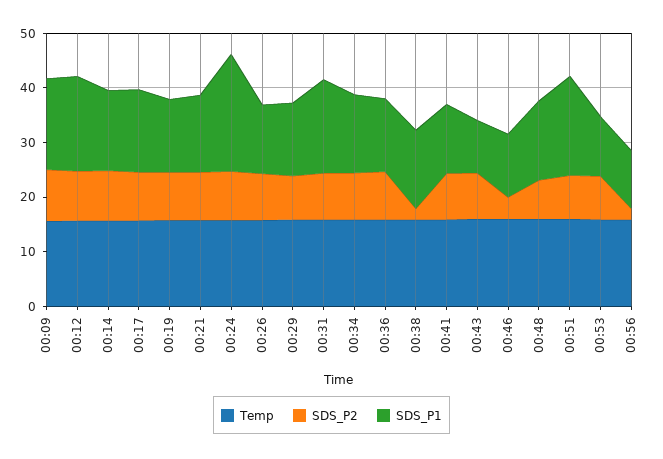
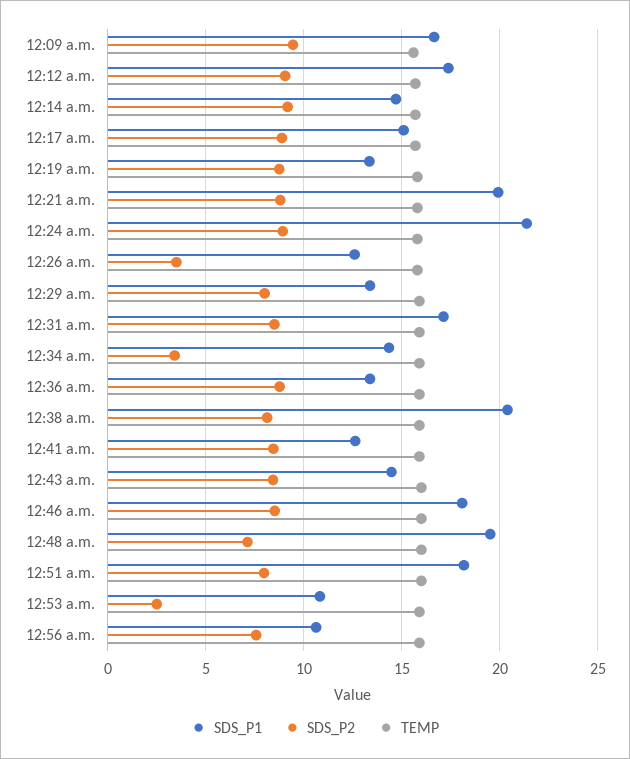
  {
    "Temp": {
      "00:09": 15.5,
      "00:12": 15.5,
      "00:14": 15.5,
      "00:17": 15.5,
      "00:19": 16,
      "00:21": 16,
      "00:24": 16,
      "00:26": 16,
      "00:29": 16,
      "00:31": 16,
      "00:34": 16,
      "00:36": 16,
      "00:38": 16,
      "00:41": 16,
      "00:43": 16,
      "00:46": 16,
      "00:48": 16,
      "00:51": 16,
      "00:53": 16,
      "00:56": 16
    },
    "SDS_P2": {
      "00:09": 9.5,
      "00:12": 9,
      "00:14": 9,
      "00:17": 9,
      "00:19": 9,
      "00:21": 9,
      "00:24": 9,
-     "00:26": 8,
+     "00:26": 3.5,
      "00:29": 8,
      "00:31": 8.5,
-     "00:34": 8,
+     "00:34": 3.5,
      "00:36": 9,
-     "00:38": 2,
+     "00:38": 8,
      "00:41": 8.5,
      "00:43": 8.5,
-     "00:46": 4,
+     "00:46": 8.5,
      "00:48": 7,
      "00:51": 8,
-     "00:53": 8,
+     "00:53": 2.5,
-     "00:56": 2
+     "00:56": 7.5
    },
    "SDS_P1": {
      "00:09": 16.5,
      "00:12": 17.5,
      "00:14": 14.5,
      "00:17": 15,
      "00:19": 13.5,
-     "00:21": 14,
+     "00:21": 20,
      "00:24": 21.5,
      "00:26": 12.5,
      "00:29": 13.5,
      "00:31": 17,
      "00:34": 14.5,
      "00:36": 13.5,
-     "00:38": 14,
+     "00:38": 20.5,
      "00:41": 12.5,
-     "00:43": 10,
+     "00:43": 14.5,
-     "00:46": 12,
+     "00:46": 18,
-     "00:48": 14,
+     "00:48": 19.5,
      "00:51": 18,
      "00:53": 11,
      "00:56": 10.5
    }
  }

